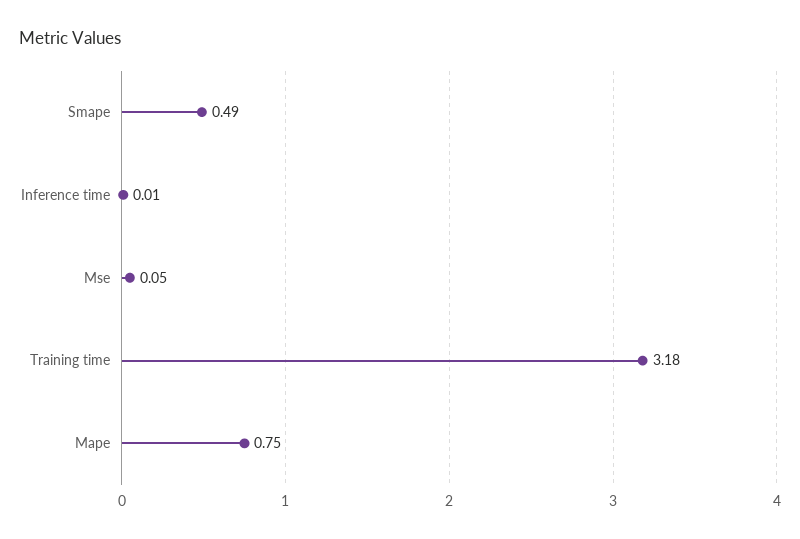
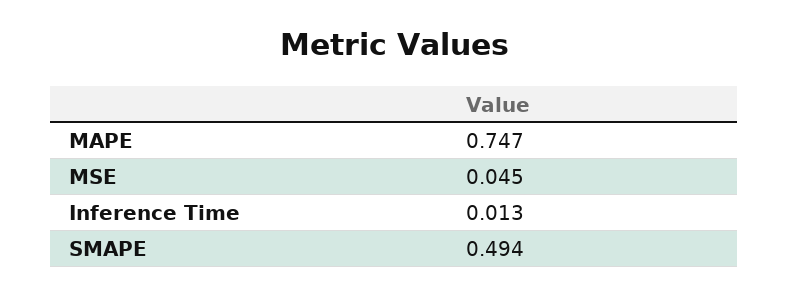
  {
    "Smape": 0.494,
    "Inference time": 0.013,
    "Mse": 0.045,
-   "Training time": 3.18,
    "Mape": 0.747
  }

